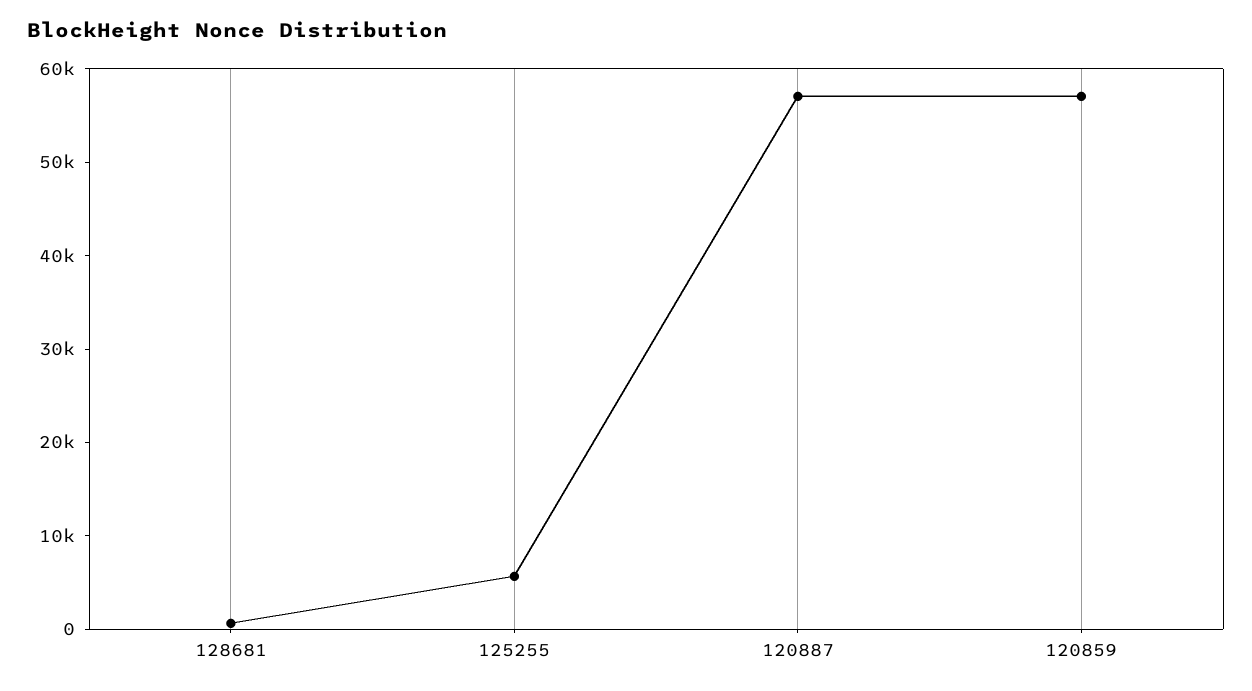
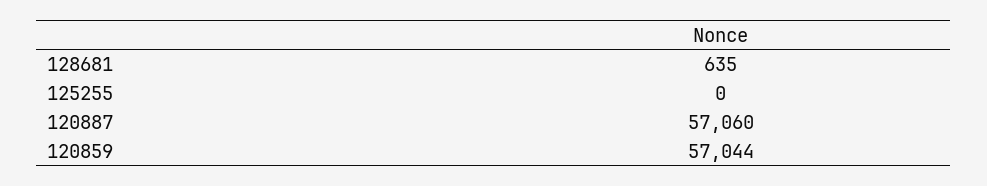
  {
    "128681": 635,
-   "125255": 6000,
+   "125255": 0,
    "120887": 57060,
    "120859": 57044
  }

